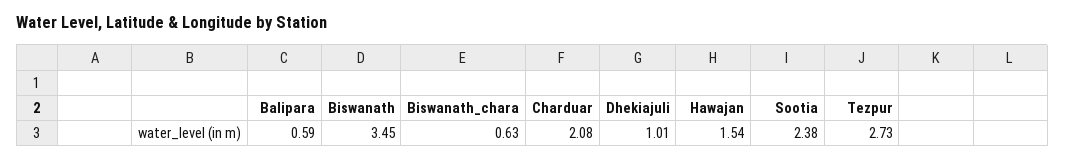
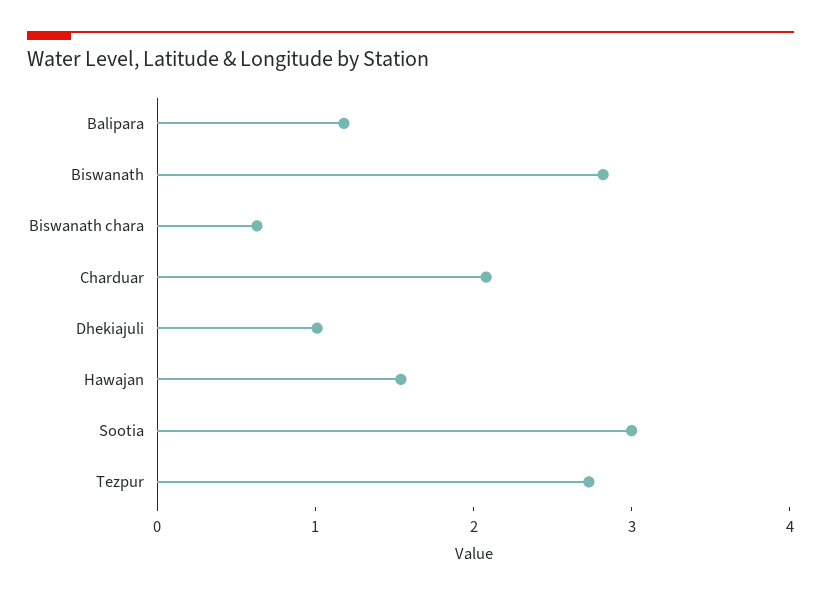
  {
-   "Balipara": 0.59,
+   "Balipara": 1.2,
-   "Biswanath": 3.45,
+   "Biswanath": 2.8,
    "Biswanath_chara": 0.63,
    "Charduar": 2.08,
    "Dhekiajuli": 1.01,
    "Hawajan": 1.54,
-   "Sootia": 2.38,
+   "Sootia": 3,
    "Tezpur": 2.73
  }

